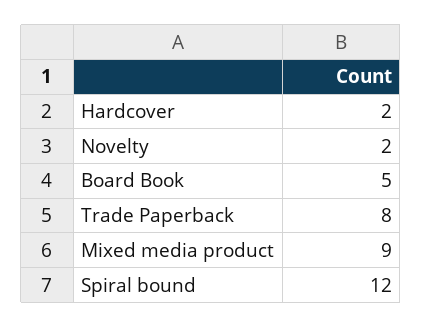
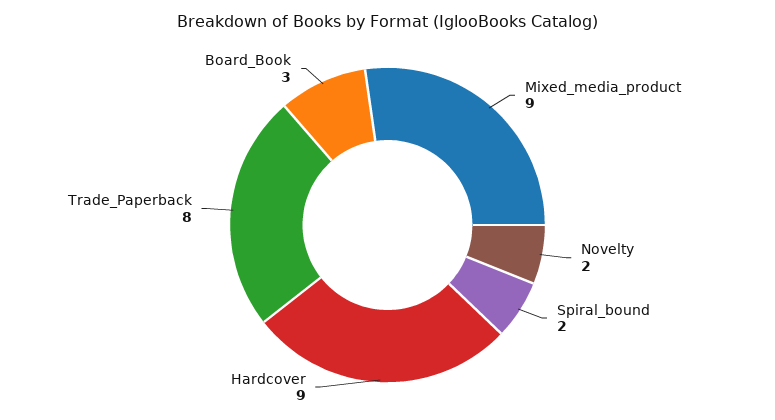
  {
-   "Hardcover": 2,
+   "Hardcover": 9,
    "Novelty": 2,
-   "Board Book": 5,
+   "Board Book": 3,
    "Trade Paperback": 8,
    "Mixed media product": 9,
-   "Spiral bound": 12
+   "Spiral bound": 2
  }

